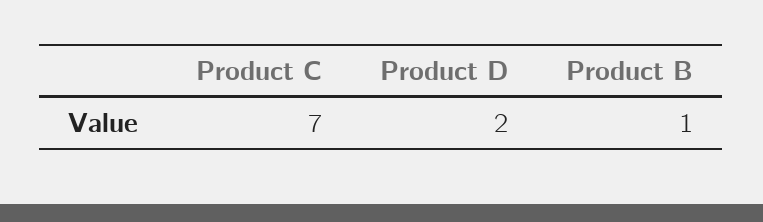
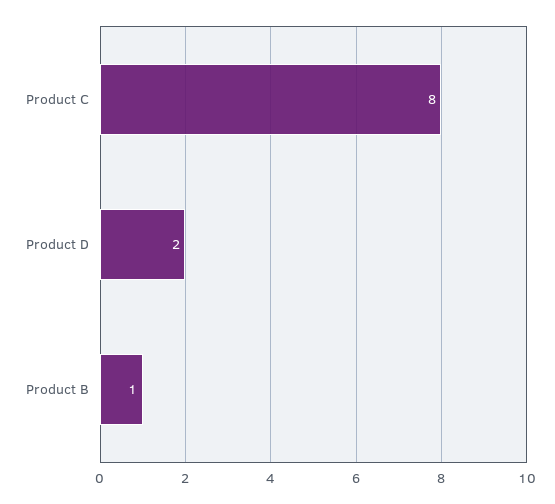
  {
-   "Product C": 7,
+   "Product C": 8,
    "Product D": 2,
    "Product B": 1
  }

